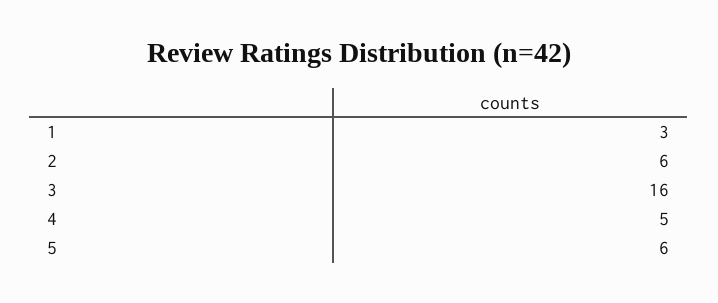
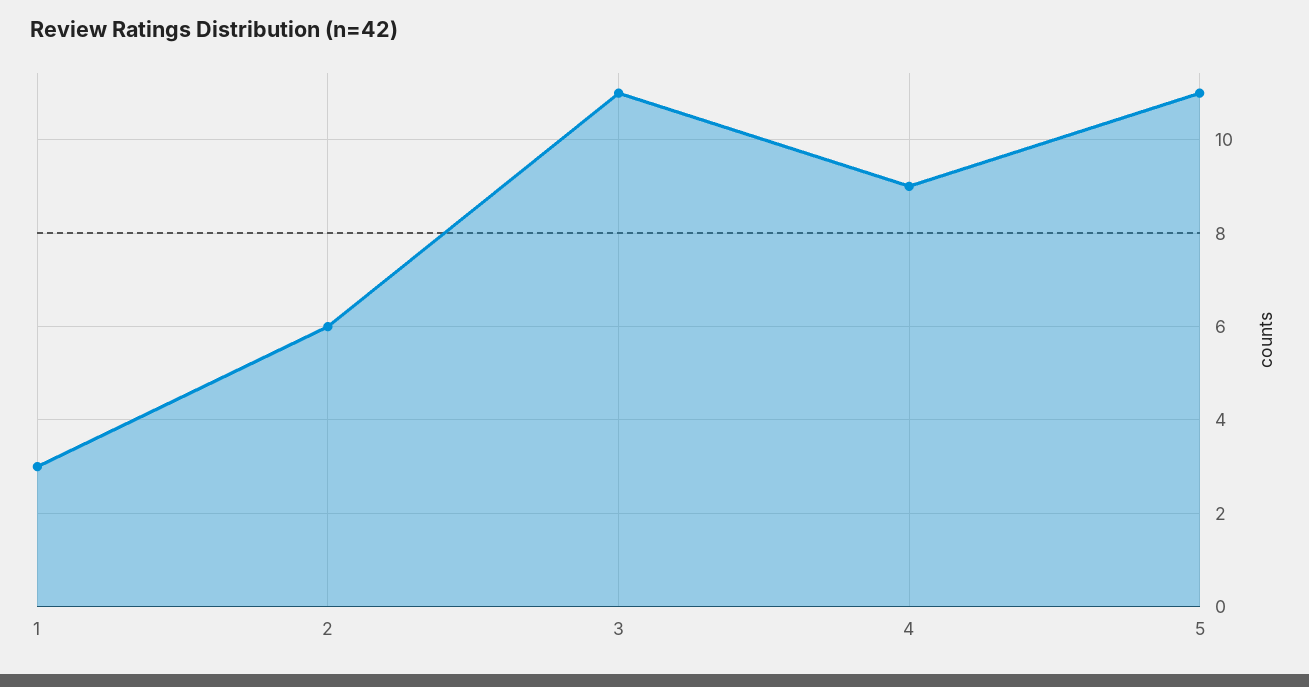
  {
    "1": 3,
    "2": 6,
-   "3": 16,
+   "3": 11,
-   "4": 5,
+   "4": 9,
-   "5": 6
+   "5": 11
  }

